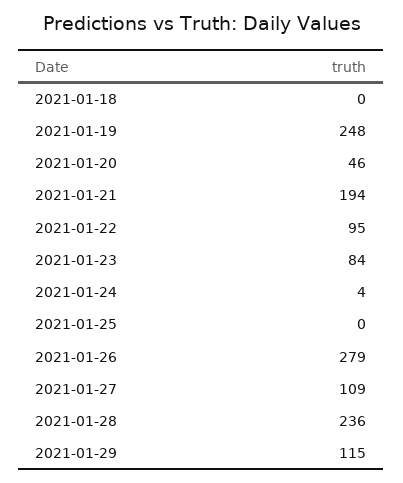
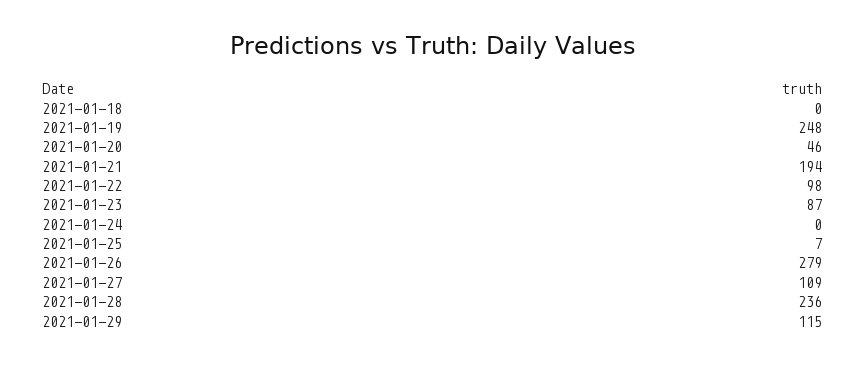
  {
    "2021-01-18": 0,
    "2021-01-19": 248,
    "2021-01-20": 46,
    "2021-01-21": 194,
-   "2021-01-22": 95,
+   "2021-01-22": 98,
-   "2021-01-23": 84,
+   "2021-01-23": 87,
-   "2021-01-24": 4,
+   "2021-01-24": 0,
-   "2021-01-25": 0,
+   "2021-01-25": 7,
    "2021-01-26": 279,
    "2021-01-27": 109,
    "2021-01-28": 236,
    "2021-01-29": 115
  }

